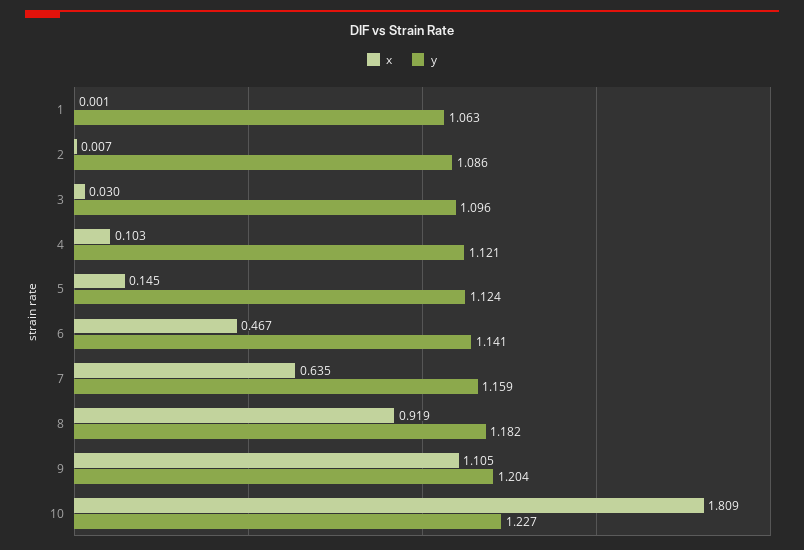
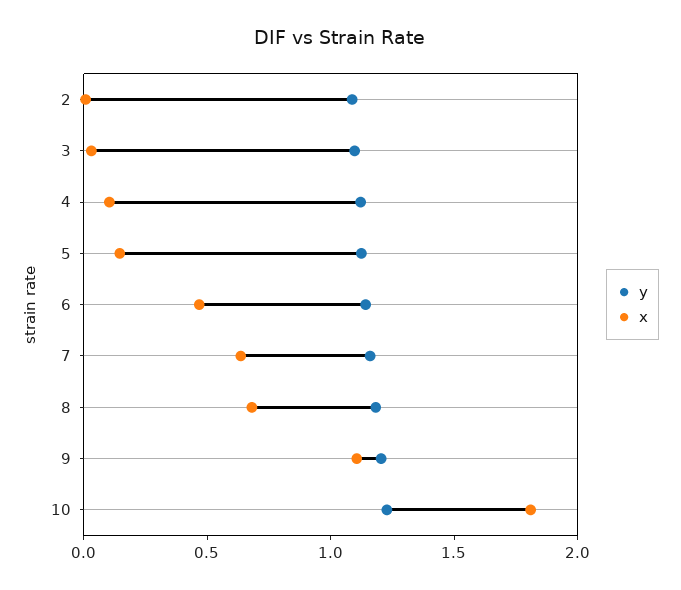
  {
    "x": {
-     "1": 0.001,
      "2": 0.007,
      "3": 0.03,
      "4": 0.103,
      "5": 0.145,
      "6": 0.467,
      "7": 0.635,
-     "8": 0.919,
+     "8": 0.7,
      "9": 1.105,
      "10": 1.809
    },
    "y": {
-     "1": 1.063,
      "2": 1.086,
      "3": 1.096,
      "4": 1.121,
      "5": 1.124,
      "6": 1.141,
      "7": 1.159,
      "8": 1.182,
      "9": 1.204,
      "10": 1.227
    }
  }

